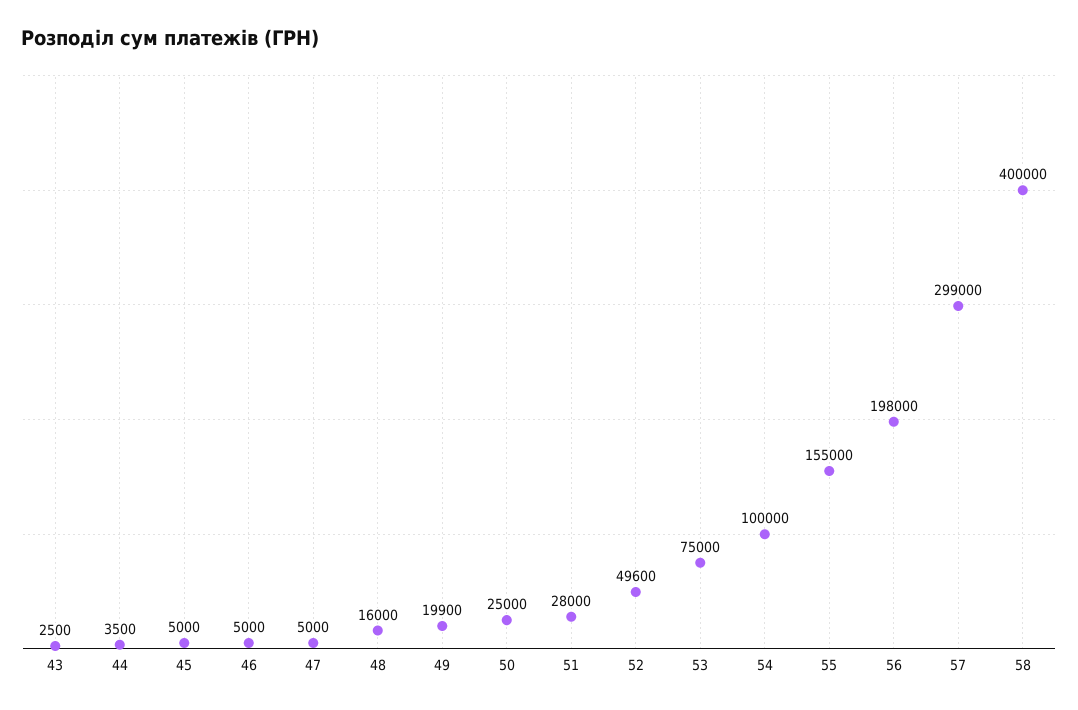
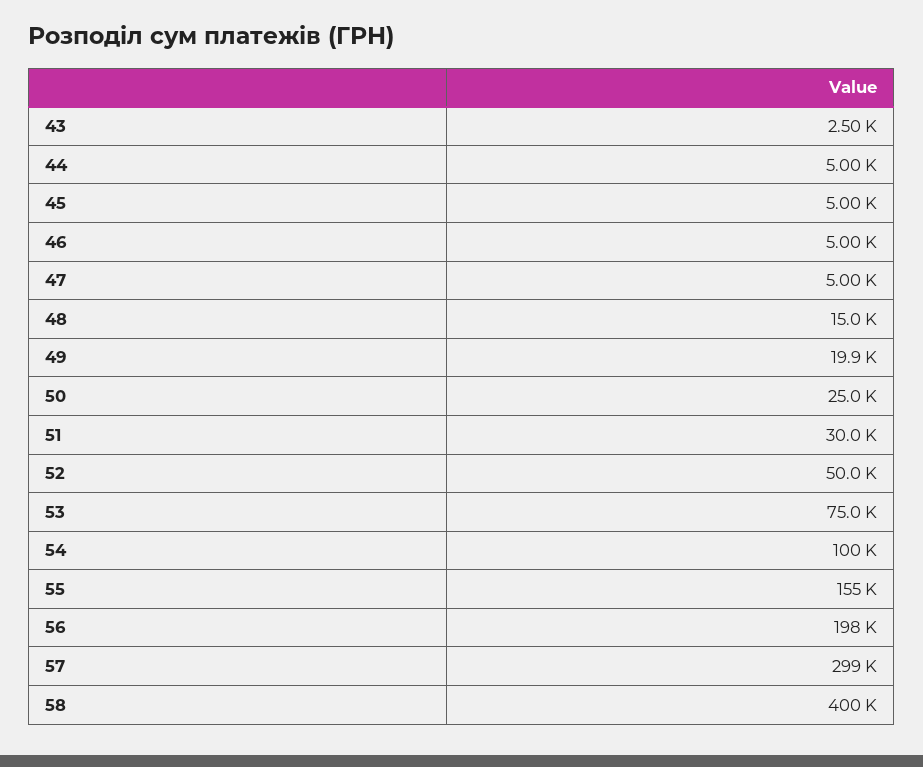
  {
    "43": 2500,
-   "44": 3500,
+   "44": 5000,
    "45": 5000,
    "46": 5000,
    "47": 5000,
-   "48": 16000,
+   "48": 15000,
    "49": 19900,
    "50": 25000,
-   "51": 28000,
+   "51": 30000,
-   "52": 49600,
+   "52": 50000,
    "53": 75000,
    "54": 100000,
    "55": 155000,
    "56": 198000,
    "57": 299000,
    "58": 400000
  }

